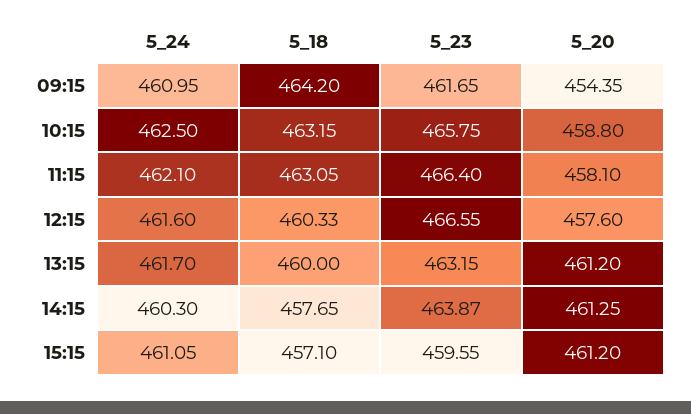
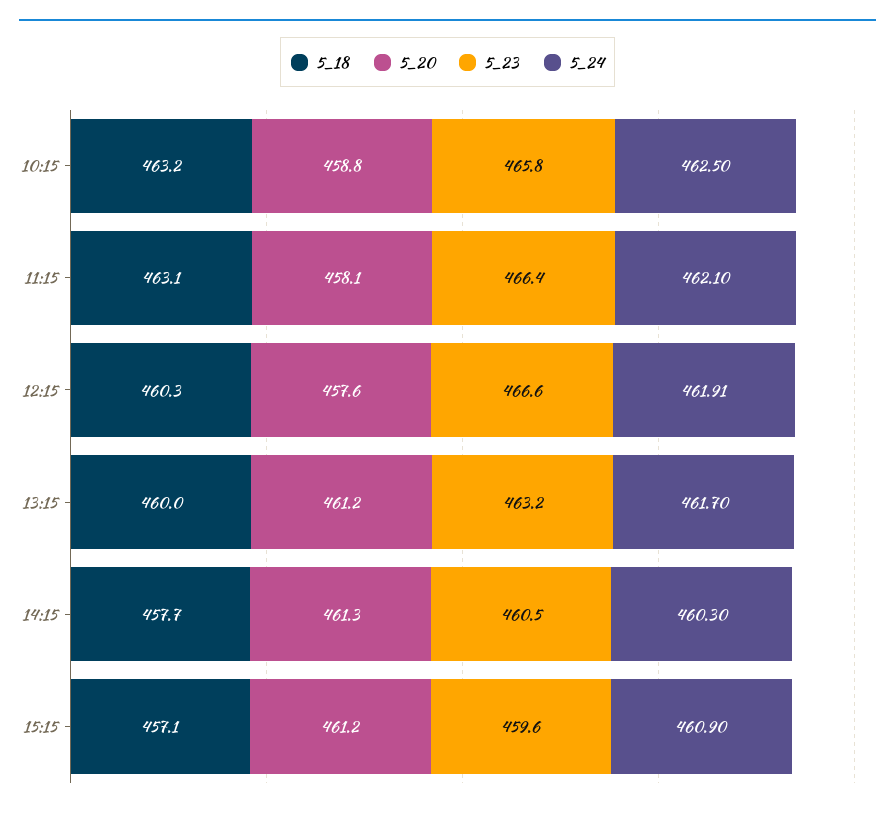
  {
    "5_24": {
-     "09:15": 460.95,
      "10:15": 462.5,
      "11:15": 462.1,
-     "12:15": 461.6,
+     "12:15": 461.91,
      "13:15": 461.7,
      "14:15": 460.3,
-     "15:15": 461.05
+     "15:15": 460.9
    },
    "5_18": {
-     "09:15": 464.2,
      "10:15": 463.15,
      "11:15": 463.05,
      "12:15": 460.33,
      "13:15": 460,
      "14:15": 457.65,
      "15:15": 457.1
    },
    "5_23": {
-     "09:15": 461.65,
      "10:15": 465.75,
      "11:15": 466.4,
      "12:15": 466.55,
      "13:15": 463.15,
-     "14:15": 463.87,
+     "14:15": 460.5,
      "15:15": 459.55
    },
    "5_20": {
-     "09:15": 454.35,
      "10:15": 458.8,
      "11:15": 458.1,
      "12:15": 457.6,
      "13:15": 461.2,
      "14:15": 461.25,
      "15:15": 461.2
    }
  }

